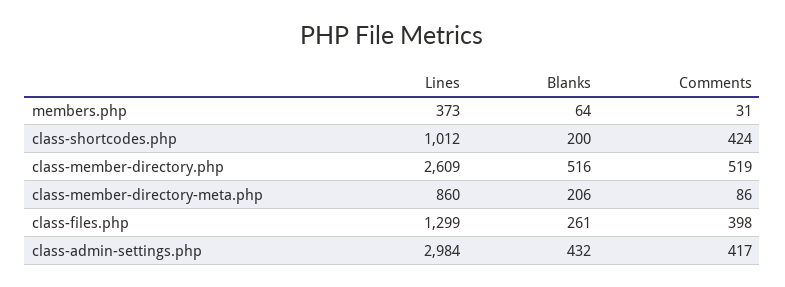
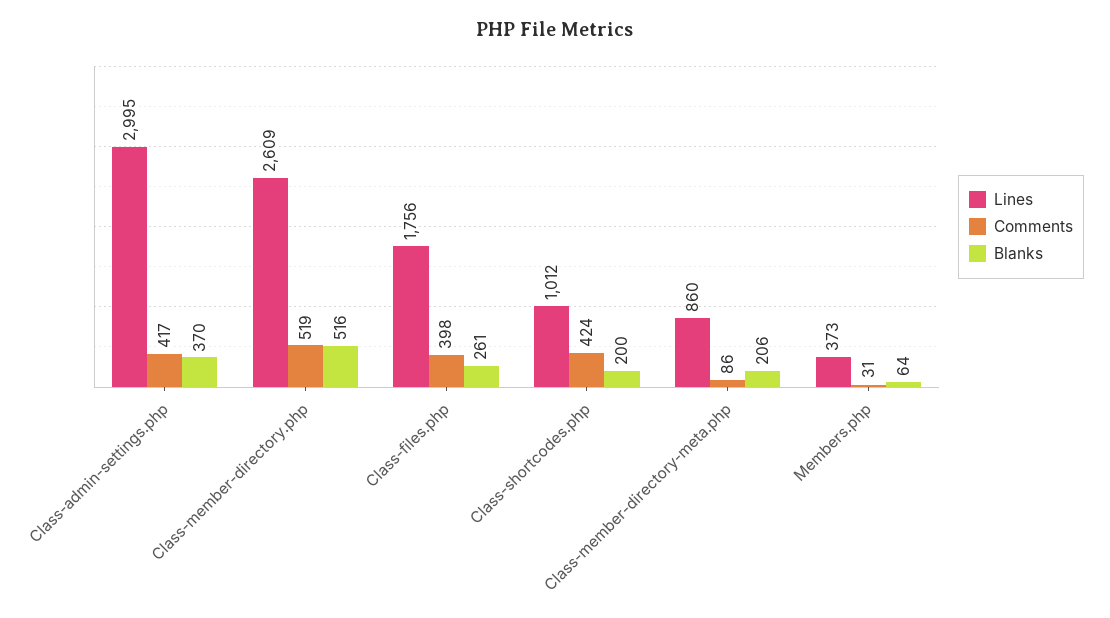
  {
    "Lines": {
      "members.php": 373,
      "class-shortcodes.php": 1012,
      "class-member-directory.php": 2609,
      "class-member-directory-meta.php": 860,
-     "class-files.php": 1299,
+     "class-files.php": 1756,
-     "class-admin-settings.php": 2984
+     "class-admin-settings.php": 2995
    },
    "Blanks": {
      "members.php": 64,
      "class-shortcodes.php": 200,
      "class-member-directory.php": 516,
      "class-member-directory-meta.php": 206,
      "class-files.php": 261,
-     "class-admin-settings.php": 432
+     "class-admin-settings.php": 370
    },
    "Comments": {
      "members.php": 31,
      "class-shortcodes.php": 424,
      "class-member-directory.php": 519,
      "class-member-directory-meta.php": 86,
      "class-files.php": 398,
      "class-admin-settings.php": 417
    }
  }

